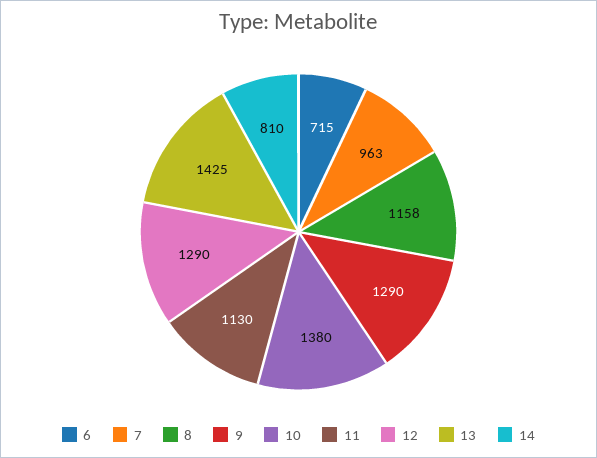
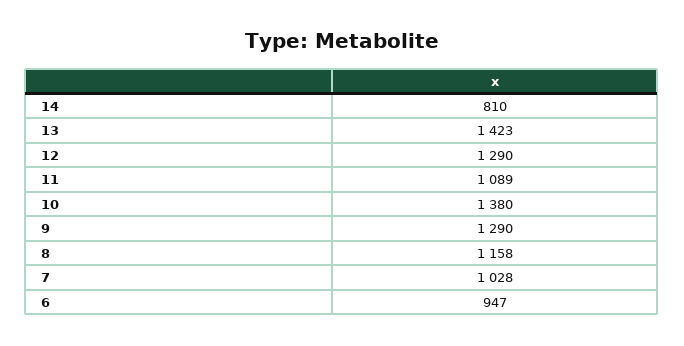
  {
-   "6": 715,
+   "6": 947,
-   "7": 963,
+   "7": 1028,
    "8": 1158,
    "9": 1290,
    "10": 1380,
-   "11": 1130,
+   "11": 1089,
    "12": 1290,
-   "13": 1425,
+   "13": 1423,
    "14": 810
  }

